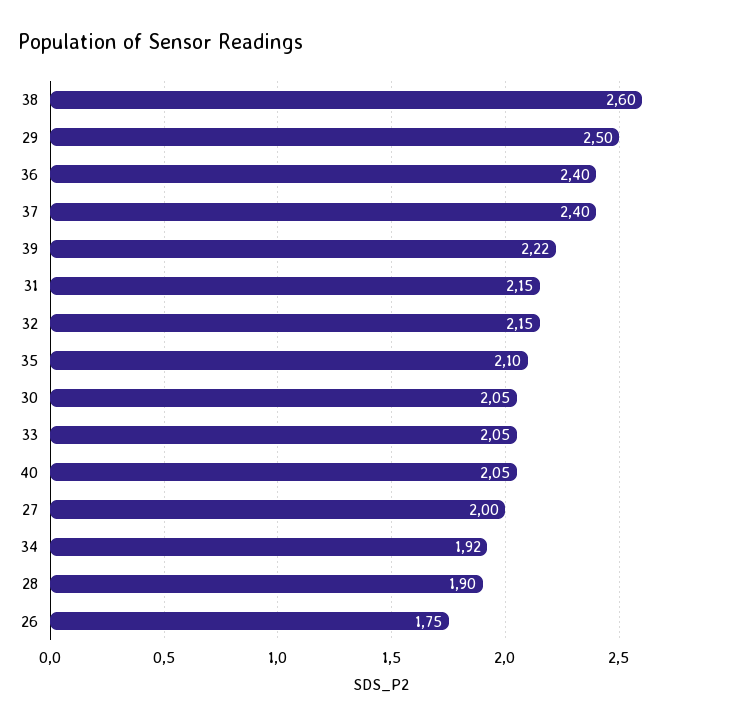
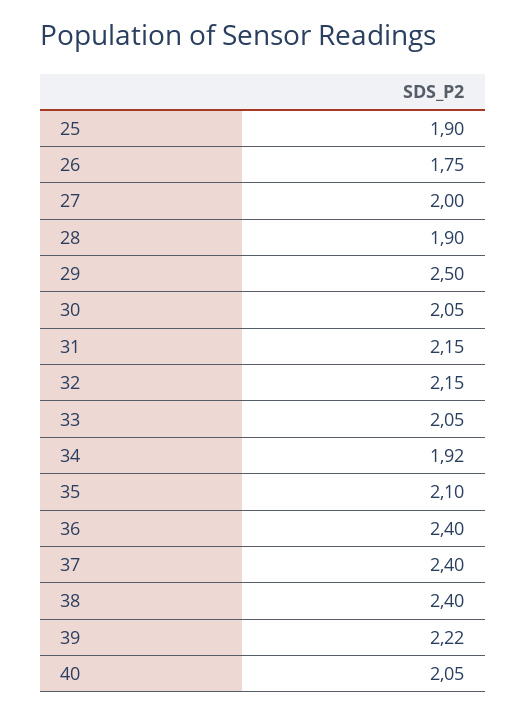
  {
-   "38": 2.6,
+   "38": 2.4,
    "29": 2.5,
    "36": 2.4,
    "37": 2.4,
    "39": 2.22,
    "31": 2.15,
    "32": 2.15,
    "35": 2.1,
    "30": 2.05,
    "33": 2.05,
    "40": 2.05,
    "27": 2,
    "34": 1.92,
    "28": 1.9,
-   "26": 1.75
+   "26": 1.75,
+   "25": 1.9
  }

